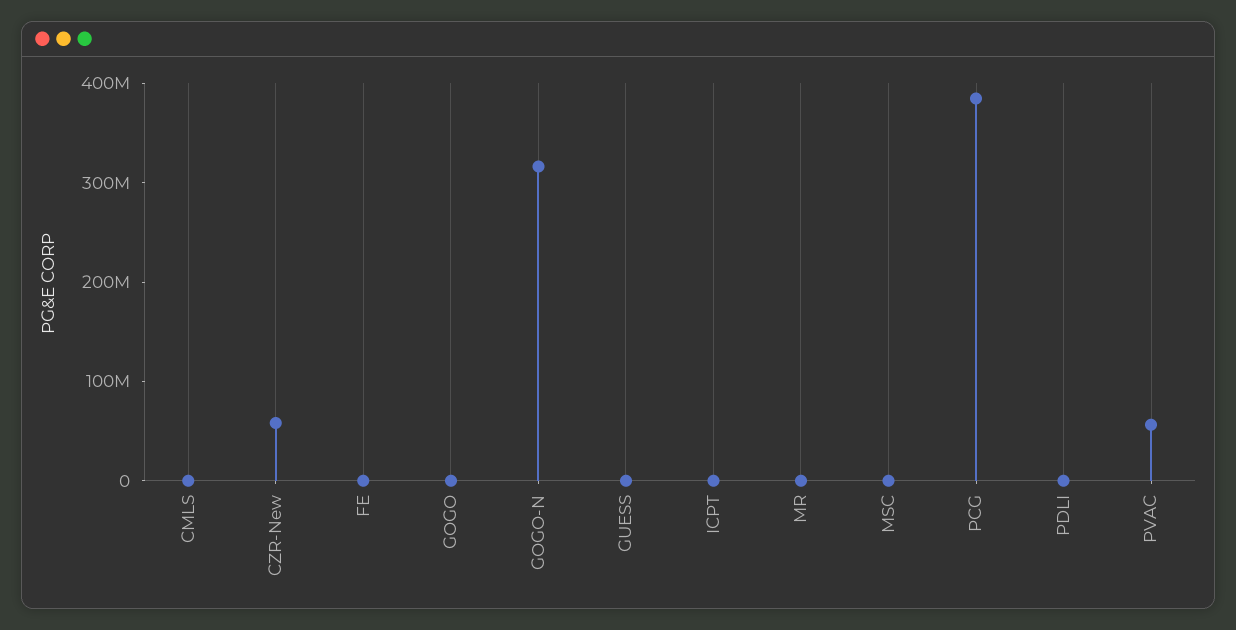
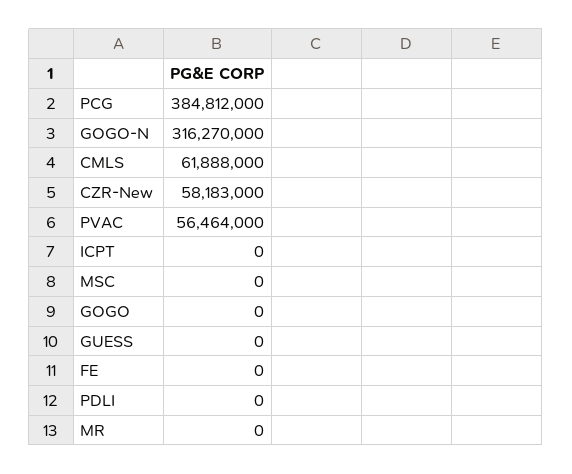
  {
-   "CMLS": 0,
+   "CMLS": 61888000,
    "CZR-New": 58183000,
    "FE": 0,
    "GOGO": 0,
    "GOGO-N": 316270000,
    "GUESS": 0,
    "ICPT": 0,
    "MR": 0,
    "MSC": 0,
    "PCG": 384812000,
    "PDLI": 0,
    "PVAC": 56464000
  }

